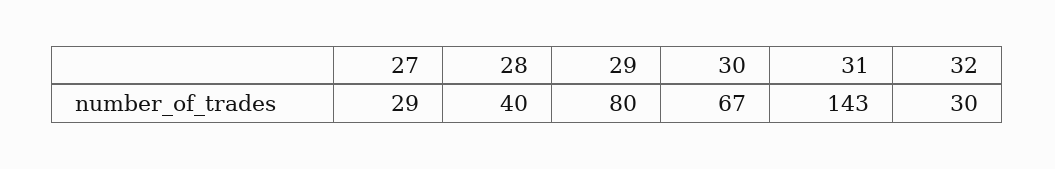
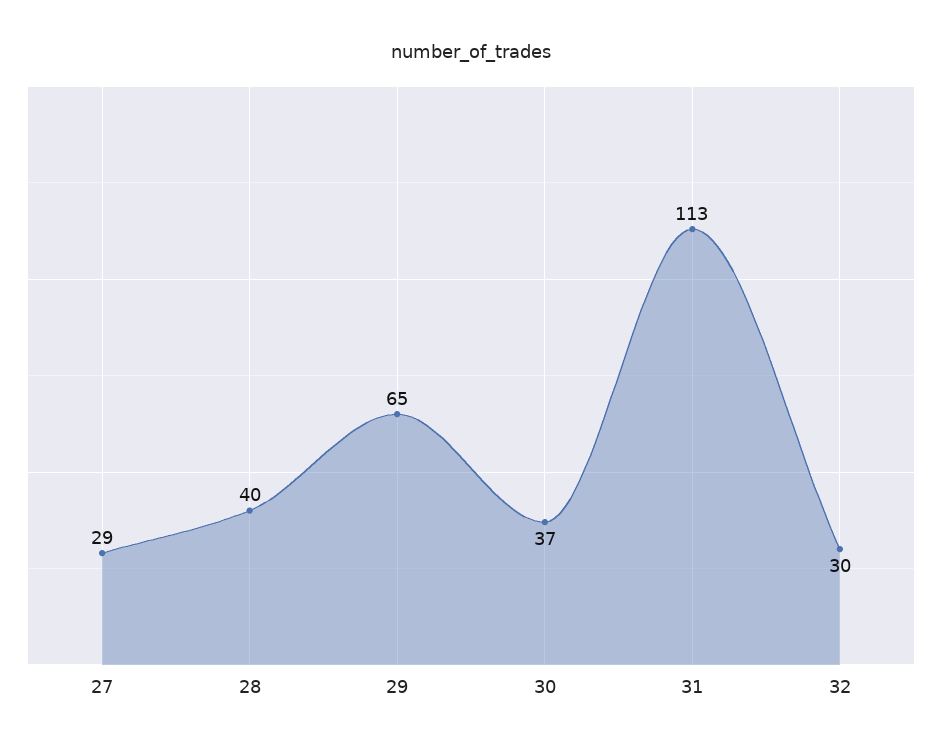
  {
    "27": 29,
    "28": 40,
-   "29": 80,
+   "29": 65,
-   "30": 67,
+   "30": 37,
-   "31": 143,
+   "31": 113,
    "32": 30
  }

